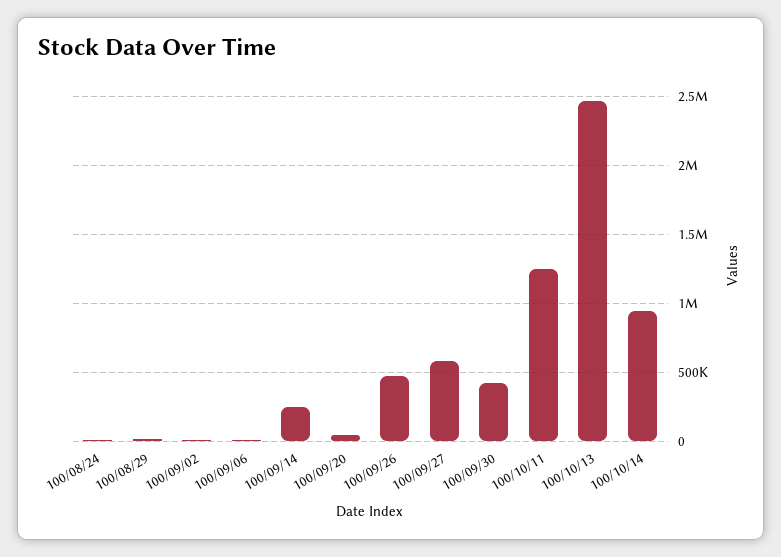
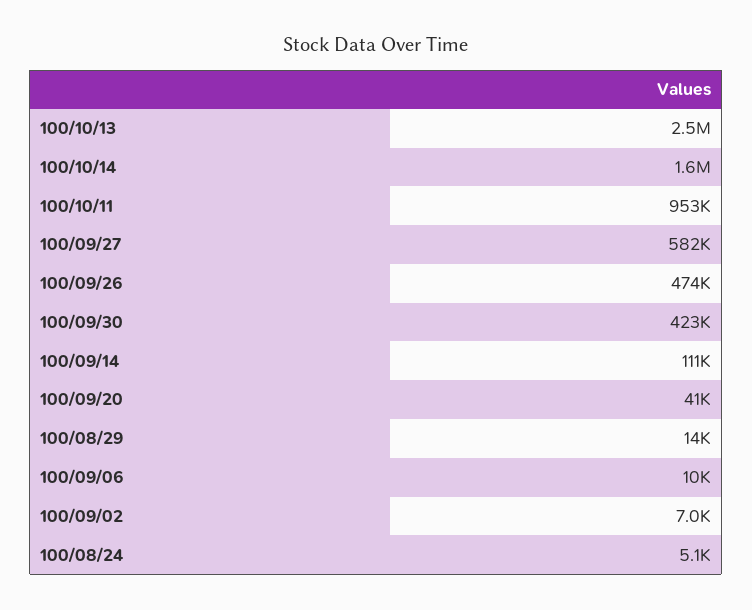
  {
    "100/08/24": 5100,
    "100/08/29": 14000,
    "100/09/02": 7000,
    "100/09/06": 10000,
-   "100/09/14": 250000,
+   "100/09/14": 111000,
    "100/09/20": 41000,
    "100/09/26": 474000,
    "100/09/27": 582000,
    "100/09/30": 423000,
-   "100/10/11": 1250000,
+   "100/10/11": 953000,
    "100/10/13": 2500000,
-   "100/10/14": 950000
+   "100/10/14": 1600000
  }

